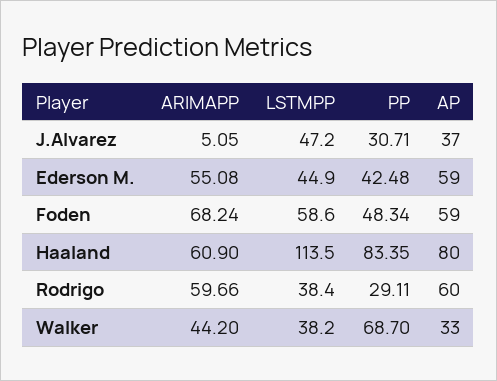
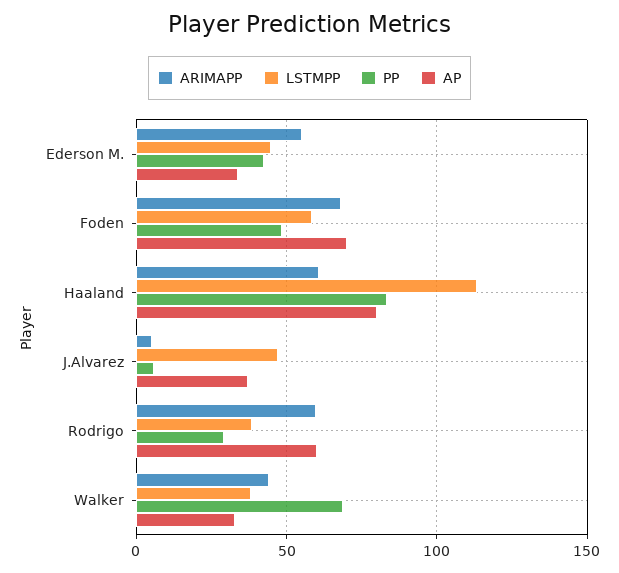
  {
    "ARIMAPP": {
      "J.Alvarez": 5.05,
      "Ederson M.": 55.08,
      "Foden": 68.24,
      "Haaland": 60.9,
      "Rodrigo": 59.66,
      "Walker": 44.2
    },
    "LSTMPP": {
      "J.Alvarez": 47.2,
      "Ederson M.": 44.9,
      "Foden": 58.6,
      "Haaland": 113.5,
      "Rodrigo": 38.4,
      "Walker": 38.2
    },
    "PP": {
-     "J.Alvarez": 30.71,
+     "J.Alvarez": 5,
      "Ederson M.": 42.48,
      "Foden": 48.34,
      "Haaland": 83.35,
      "Rodrigo": 29.11,
      "Walker": 68.7
    },
    "AP": {
      "J.Alvarez": 37,
-     "Ederson M.": 59,
+     "Ederson M.": 35,
-     "Foden": 59,
+     "Foden": 70,
      "Haaland": 80,
      "Rodrigo": 60,
      "Walker": 33
    }
  }

